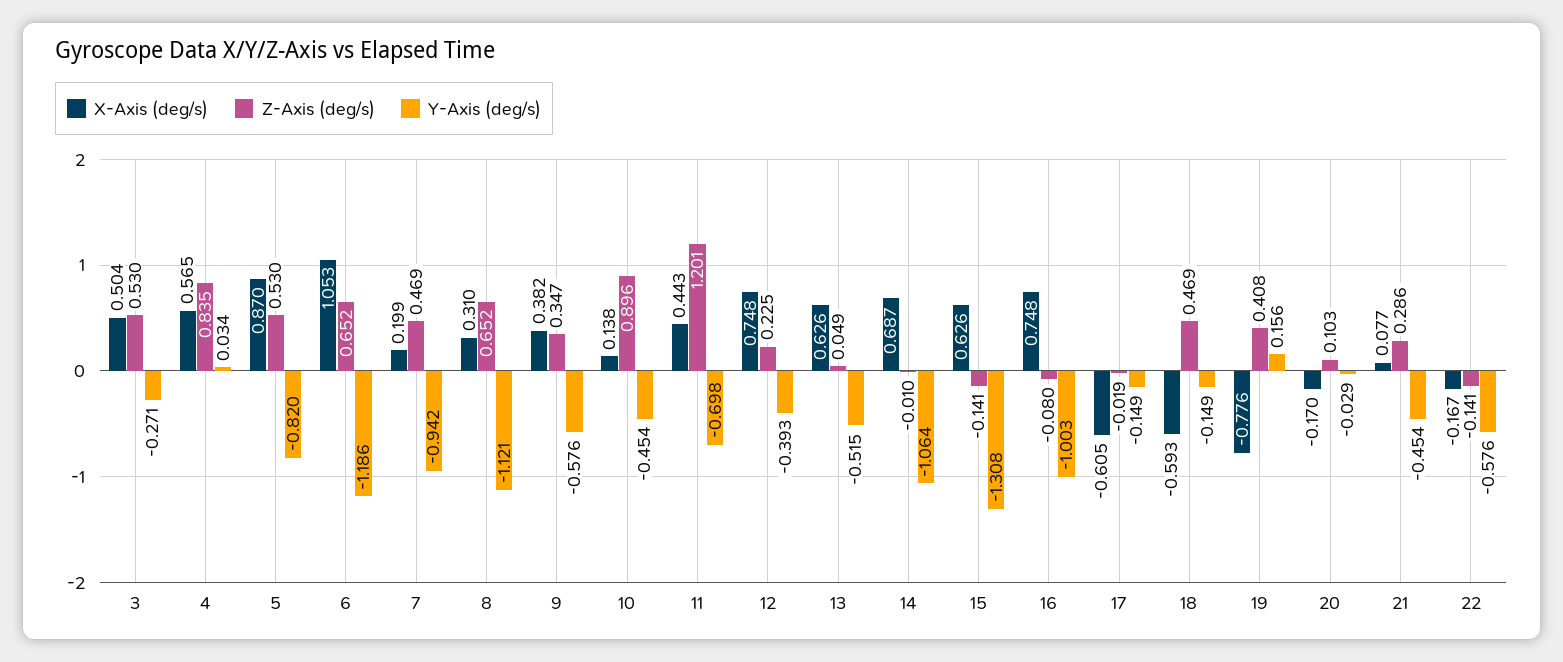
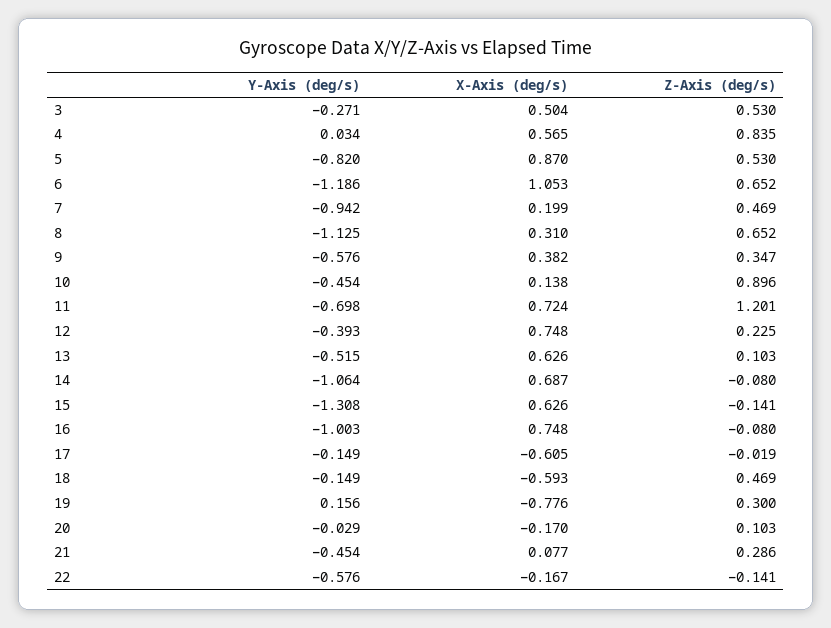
  {
    "X-Axis (deg/s)": {
      "3": 0.504,
      "4": 0.565,
      "5": 0.87,
      "6": 1.053,
      "7": 0.199,
      "8": 0.31,
      "9": 0.382,
      "10": 0.138,
-     "11": 0.443,
+     "11": 0.724,
      "12": 0.748,
      "13": 0.626,
      "14": 0.687,
      "15": 0.626,
      "16": 0.748,
      "17": -0.605,
      "18": -0.593,
      "19": -0.776,
      "20": -0.17,
      "21": 0.077,
      "22": -0.167
    },
    "Z-Axis (deg/s)": {
      "3": 0.53,
      "4": 0.835,
      "5": 0.53,
      "6": 0.652,
      "7": 0.469,
      "8": 0.652,
      "9": 0.347,
      "10": 0.896,
      "11": 1.201,
      "12": 0.225,
-     "13": 0.049,
+     "13": 0.103,
-     "14": -0.01,
+     "14": -0.08,
      "15": -0.141,
      "16": -0.08,
      "17": -0.019,
      "18": 0.469,
-     "19": 0.408,
+     "19": 0.3,
      "20": 0.103,
      "21": 0.286,
      "22": -0.141
    },
    "Y-Axis (deg/s)": {
      "3": -0.271,
      "4": 0.034,
      "5": -0.82,
      "6": -1.186,
      "7": -0.942,
-     "8": -1.121,
+     "8": -1.125,
      "9": -0.576,
      "10": -0.454,
      "11": -0.698,
      "12": -0.393,
      "13": -0.515,
      "14": -1.064,
      "15": -1.308,
      "16": -1.003,
      "17": -0.149,
      "18": -0.149,
      "19": 0.156,
      "20": -0.029,
      "21": -0.454,
      "22": -0.576
    }
  }

